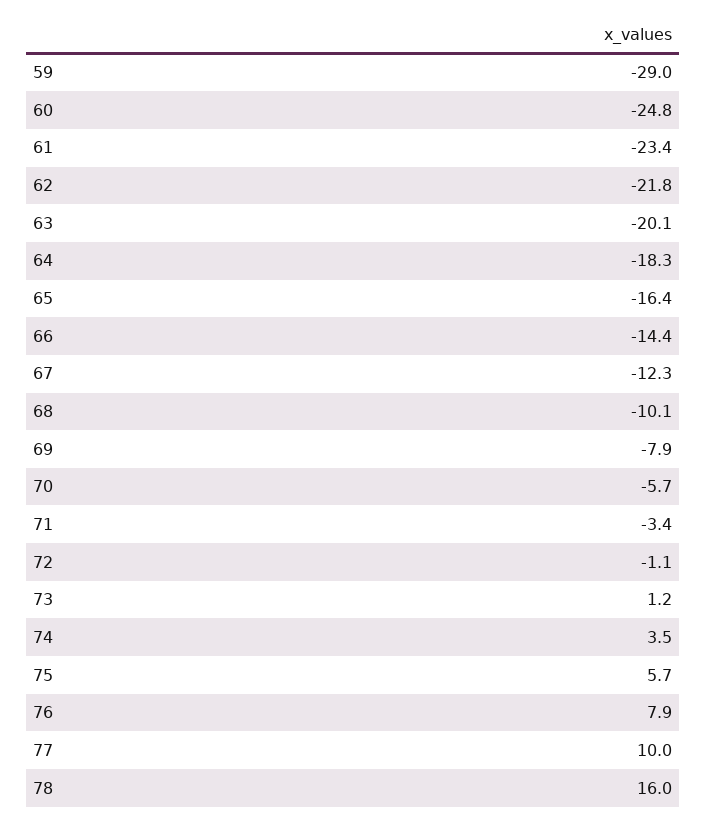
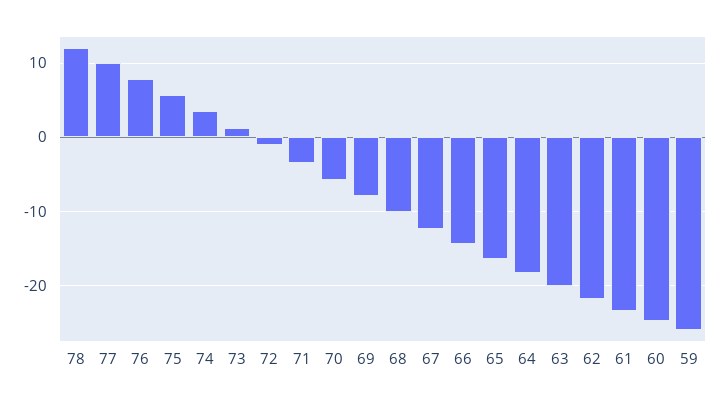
  {
-   "59": -29,
+   "59": -26,
    "60": -24.8,
    "61": -23.4,
    "62": -21.8,
    "63": -20.1,
    "64": -18.3,
    "65": -16.4,
    "66": -14.4,
    "67": -12.3,
    "68": -10.1,
    "69": -7.9,
    "70": -5.7,
    "71": -3.4,
    "72": -1.1,
    "73": 1.2,
    "74": 3.5,
    "75": 5.7,
    "76": 7.9,
    "77": 10,
-   "78": 16
+   "78": 12
  }

